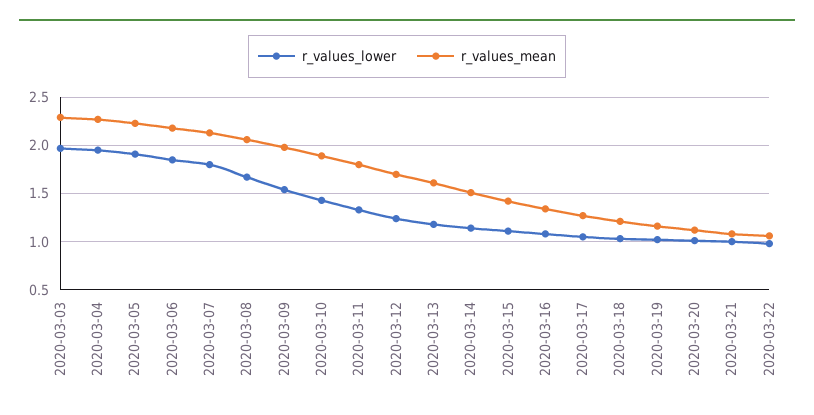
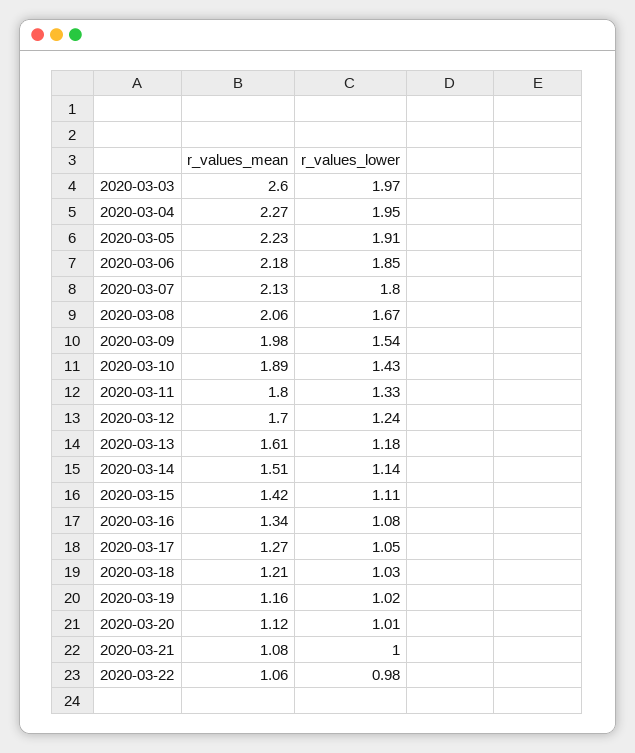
  {
    "r_values_lower": {
      "2020-03-03": 1.97,
      "2020-03-04": 1.95,
      "2020-03-05": 1.91,
      "2020-03-06": 1.85,
      "2020-03-07": 1.8,
      "2020-03-08": 1.67,
      "2020-03-09": 1.54,
      "2020-03-10": 1.43,
      "2020-03-11": 1.33,
      "2020-03-12": 1.24,
      "2020-03-13": 1.18,
      "2020-03-14": 1.14,
      "2020-03-15": 1.11,
      "2020-03-16": 1.08,
      "2020-03-17": 1.05,
      "2020-03-18": 1.03,
      "2020-03-19": 1.02,
      "2020-03-20": 1.01,
      "2020-03-21": 1,
      "2020-03-22": 0.98
    },
    "r_values_mean": {
-     "2020-03-03": 2.3,
+     "2020-03-03": 2.6,
      "2020-03-04": 2.27,
      "2020-03-05": 2.23,
      "2020-03-06": 2.18,
      "2020-03-07": 2.13,
      "2020-03-08": 2.06,
      "2020-03-09": 1.98,
      "2020-03-10": 1.89,
      "2020-03-11": 1.8,
      "2020-03-12": 1.7,
      "2020-03-13": 1.61,
      "2020-03-14": 1.51,
      "2020-03-15": 1.42,
      "2020-03-16": 1.34,
      "2020-03-17": 1.27,
      "2020-03-18": 1.21,
      "2020-03-19": 1.16,
      "2020-03-20": 1.12,
      "2020-03-21": 1.08,
      "2020-03-22": 1.06
    }
  }

